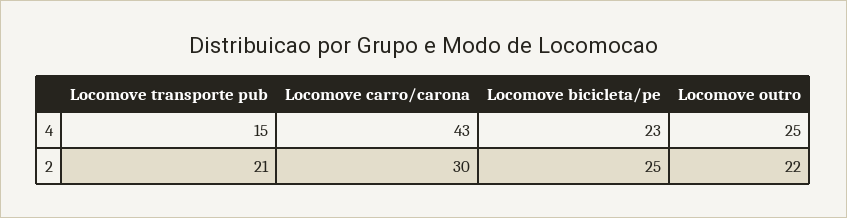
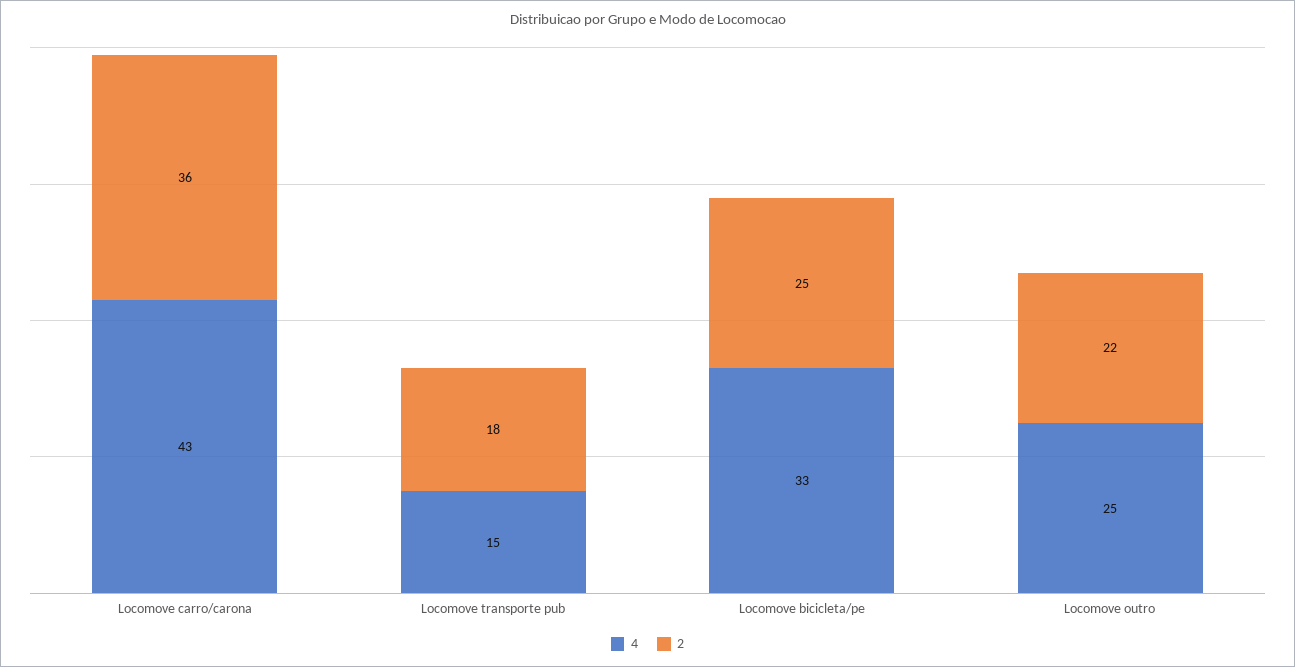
  {
    "4": {
      "Locomove transporte pub": 15,
      "Locomove carro/carona": 43,
-     "Locomove bicicleta/pe": 23,
+     "Locomove bicicleta/pe": 33,
      "Locomove outro": 25
    },
    "2": {
-     "Locomove transporte pub": 21,
+     "Locomove transporte pub": 18,
-     "Locomove carro/carona": 30,
+     "Locomove carro/carona": 36,
      "Locomove bicicleta/pe": 25,
      "Locomove outro": 22
    }
  }

